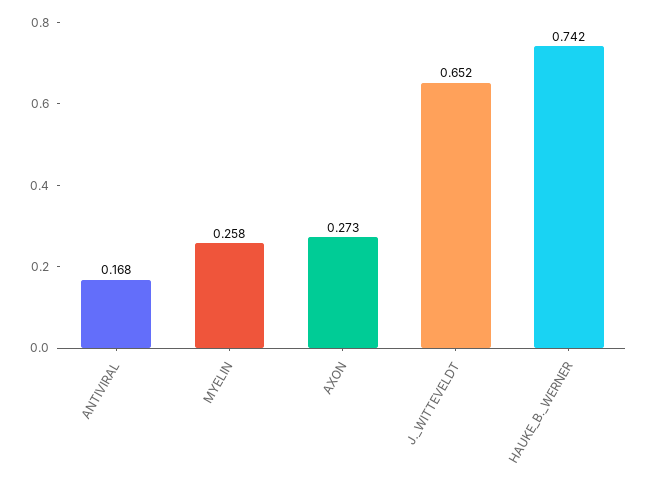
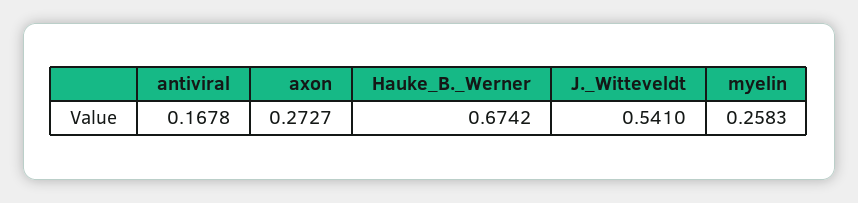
  {
    "ANTIVIRAL": 0.1678,
    "MYELIN": 0.2583,
    "AXON": 0.2727,
-   "J._WITTEVELDT": 0.652,
+   "J._WITTEVELDT": 0.541,
-   "HAUKE_B._WERNER": 0.742
+   "HAUKE_B._WERNER": 0.6742
  }

